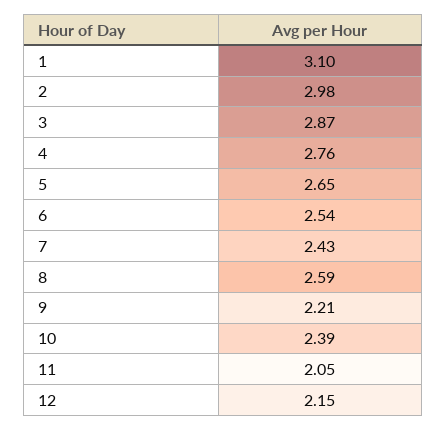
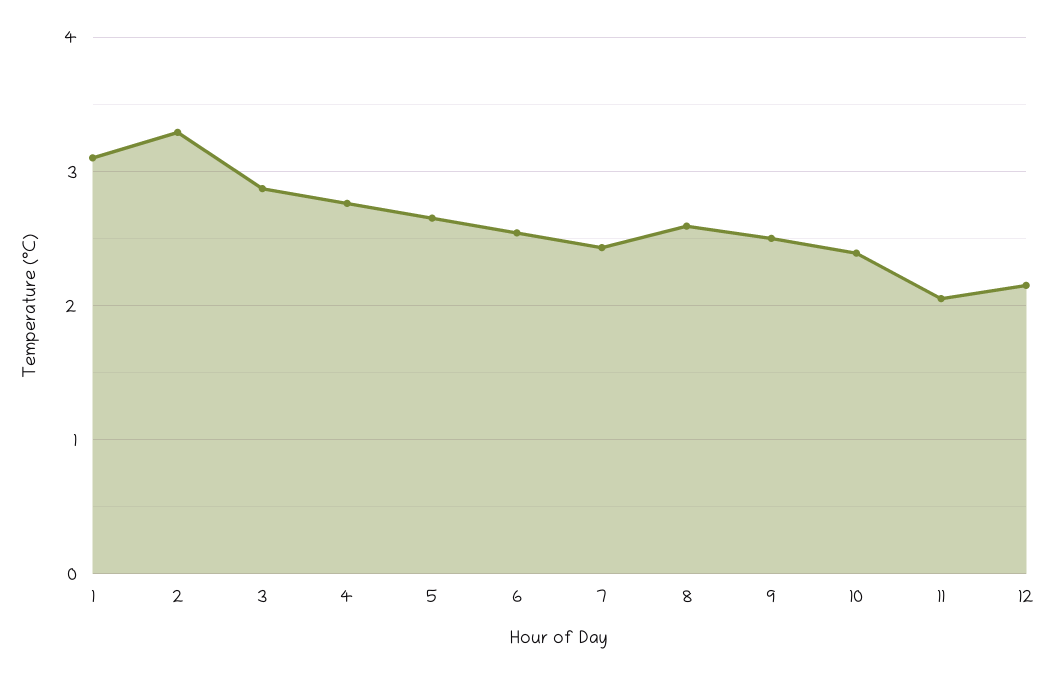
  {
    "1": 3.1,
-   "2": 2.98,
+   "2": 3.3,
    "3": 2.87,
    "4": 2.76,
    "5": 2.65,
    "6": 2.54,
    "7": 2.43,
    "8": 2.59,
-   "9": 2.21,
+   "9": 2.5,
    "10": 2.39,
    "11": 2.05,
    "12": 2.15
  }

